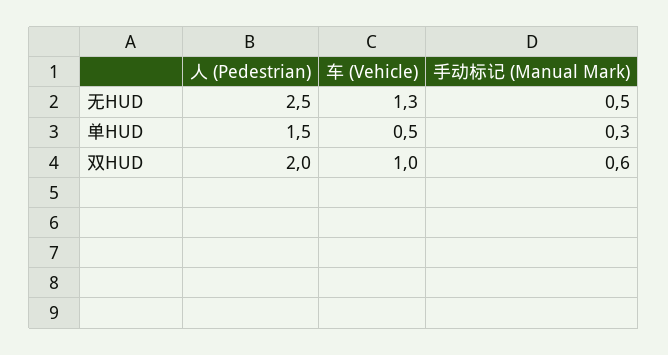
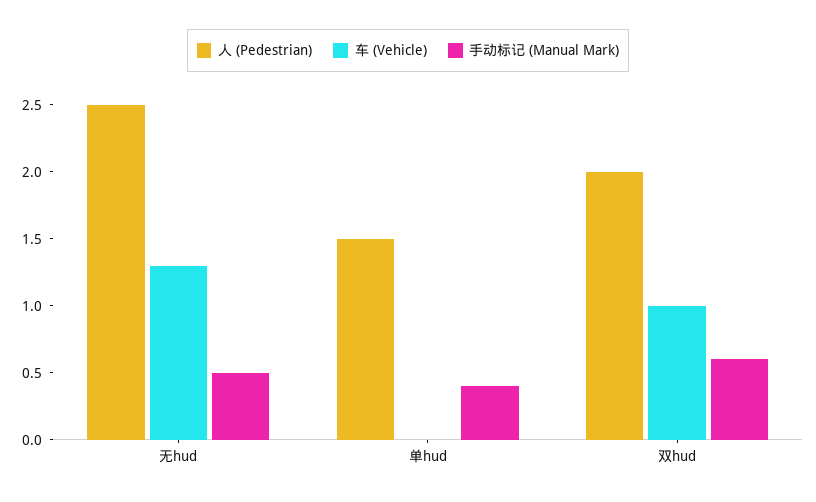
  {
    "人 (Pedestrian)": {
      "无HUD": 2.5,
      "单HUD": 1.5,
      "双HUD": 2
    },
    "车 (Vehicle)": {
      "无HUD": 1.3,
-     "单HUD": 0.5,
+     "单HUD": 0,
      "双HUD": 1
    },
    "手动标记 (Manual Mark)": {
      "无HUD": 0.5,
-     "单HUD": 0.3,
+     "单HUD": 0.4,
      "双HUD": 0.6
    }
  }

